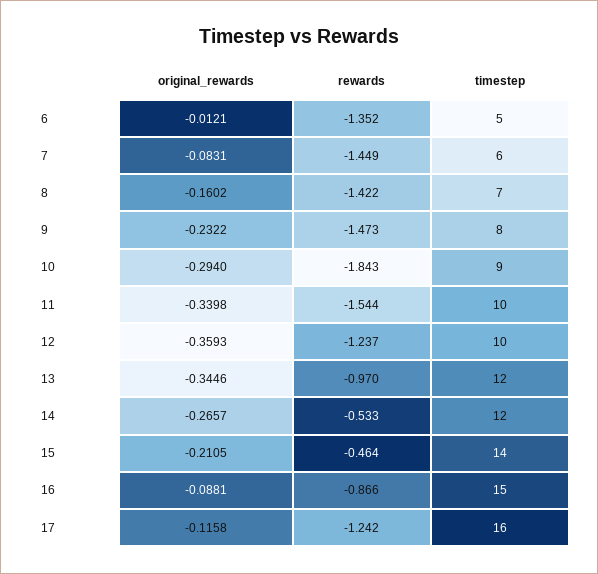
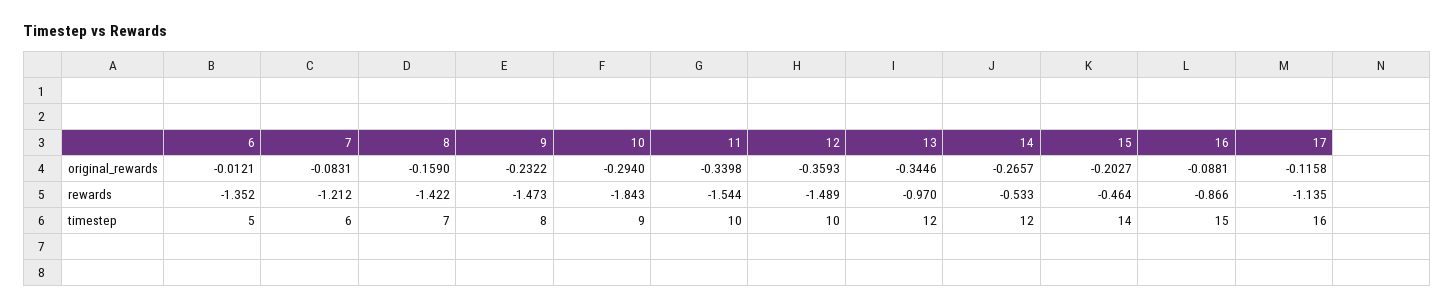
  {
    "original_rewards": {
      "6": -0.0121,
      "7": -0.0831,
-     "8": -0.1602,
+     "8": -0.159,
      "9": -0.2322,
      "10": -0.294,
      "11": -0.3398,
      "12": -0.3593,
      "13": -0.3446,
      "14": -0.2657,
-     "15": -0.2105,
+     "15": -0.2027,
      "16": -0.0881,
      "17": -0.1158
    },
    "rewards": {
      "6": -1.352,
-     "7": -1.449,
+     "7": -1.212,
      "8": -1.422,
      "9": -1.473,
      "10": -1.843,
      "11": -1.544,
-     "12": -1.237,
+     "12": -1.489,
      "13": -0.97,
      "14": -0.533,
      "15": -0.464,
      "16": -0.866,
-     "17": -1.242
+     "17": -1.135
    },
    "timestep": {
      "6": 5,
      "7": 6,
      "8": 7,
      "9": 8,
      "10": 9,
      "11": 10,
      "12": 10,
      "13": 12,
      "14": 12,
      "15": 14,
      "16": 15,
      "17": 16
    }
  }

